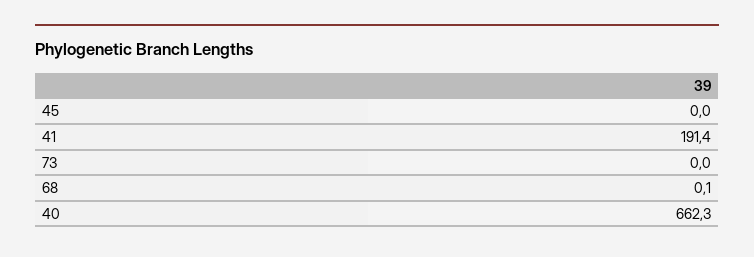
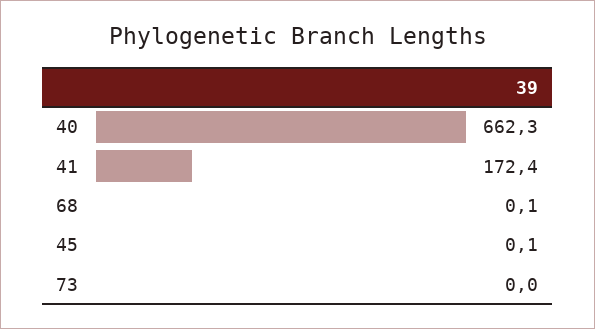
  {
-   "45": 0,
+   "45": 0.1,
-   "41": 191.4,
+   "41": 172.4,
    "73": 0,
    "68": 0.1,
    "40": 662.3
  }

